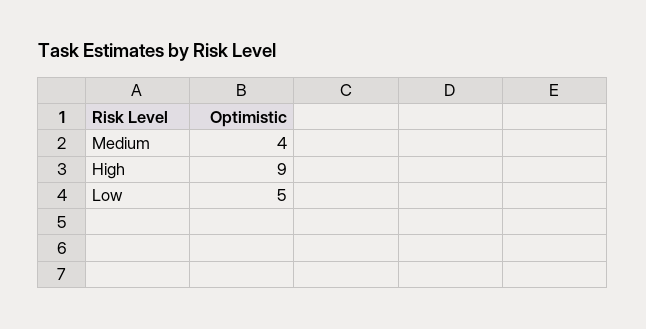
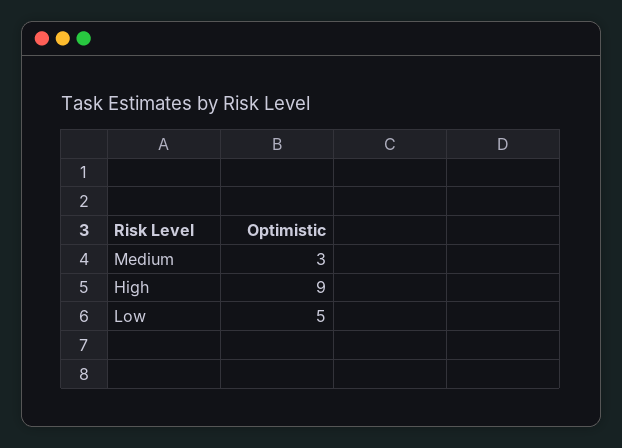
  {
-   "Medium": 4,
+   "Medium": 3,
    "High": 9,
    "Low": 5
  }

